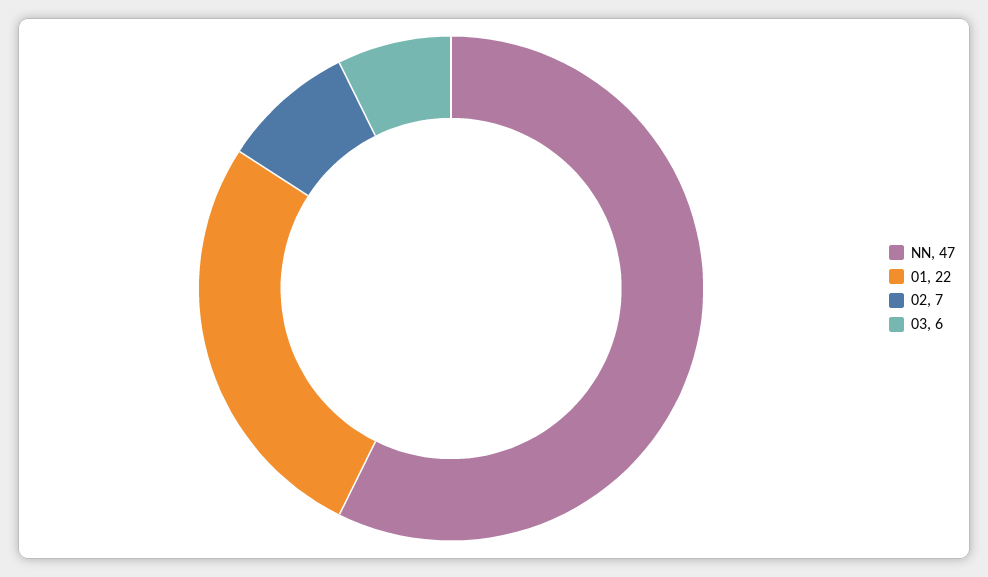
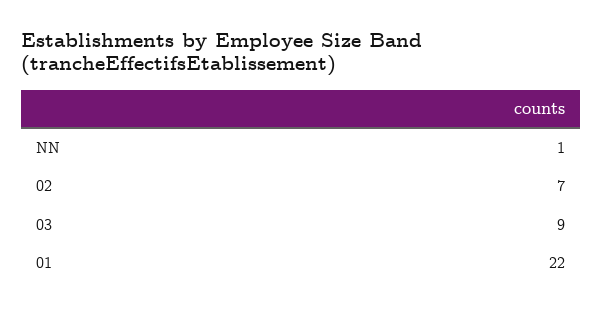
  {
-   "NN": 47,
+   "NN": 1,
    "01": 22,
    "02": 7,
-   "03": 6
+   "03": 9
  }

